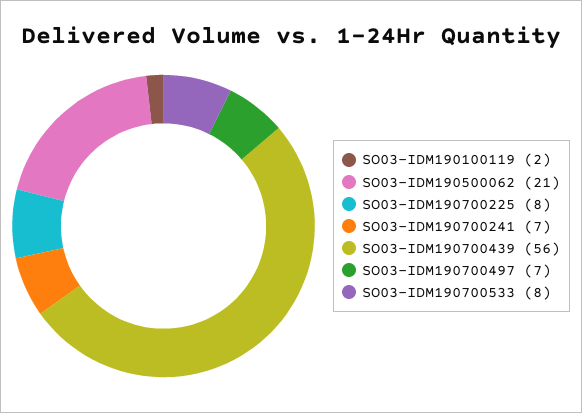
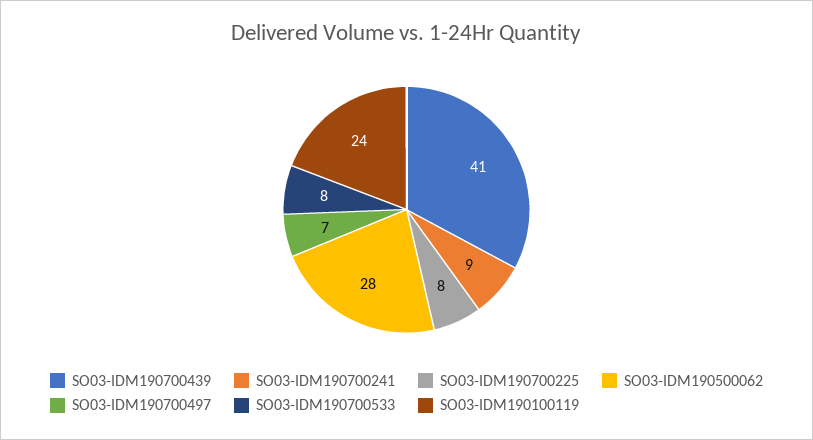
  {
-   "SO03-IDM190100119": 2,
+   "SO03-IDM190100119": 24,
-   "SO03-IDM190500062": 21,
+   "SO03-IDM190500062": 28,
    "SO03-IDM190700225": 8,
-   "SO03-IDM190700241": 7,
+   "SO03-IDM190700241": 9,
-   "SO03-IDM190700439": 56,
+   "SO03-IDM190700439": 41,
    "SO03-IDM190700497": 7,
    "SO03-IDM190700533": 8
  }

